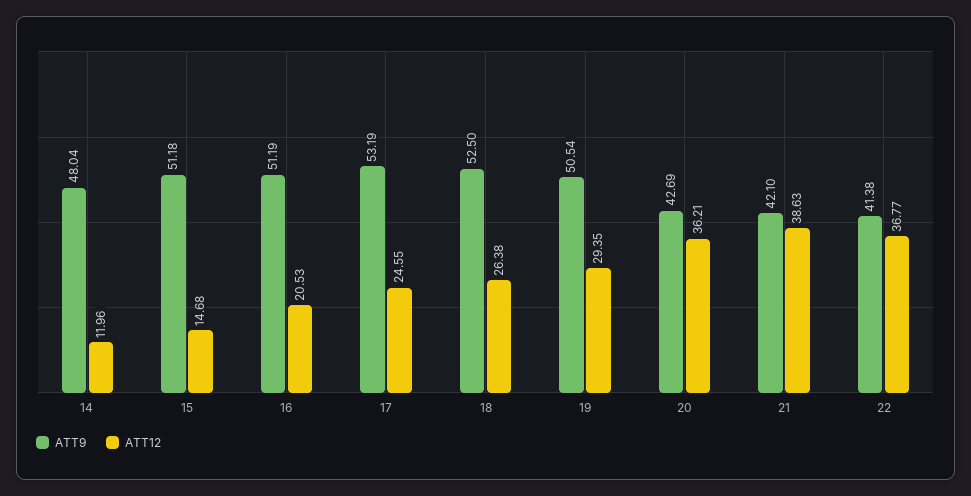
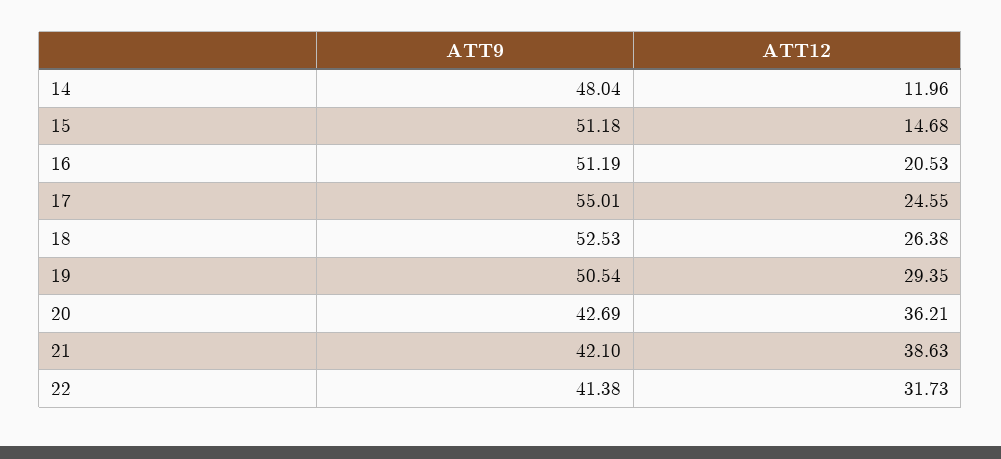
  {
    "ATT9": {
      "14": 48.04,
      "15": 51.18,
      "16": 51.19,
-     "17": 53.19,
+     "17": 55.01,
-     "18": 52.5,
+     "18": 52.53,
      "19": 50.54,
      "20": 42.69,
      "21": 42.1,
      "22": 41.38
    },
    "ATT12": {
      "14": 11.96,
      "15": 14.68,
      "16": 20.53,
      "17": 24.55,
      "18": 26.38,
      "19": 29.35,
      "20": 36.21,
      "21": 38.63,
-     "22": 36.77
+     "22": 31.73
    }
  }

